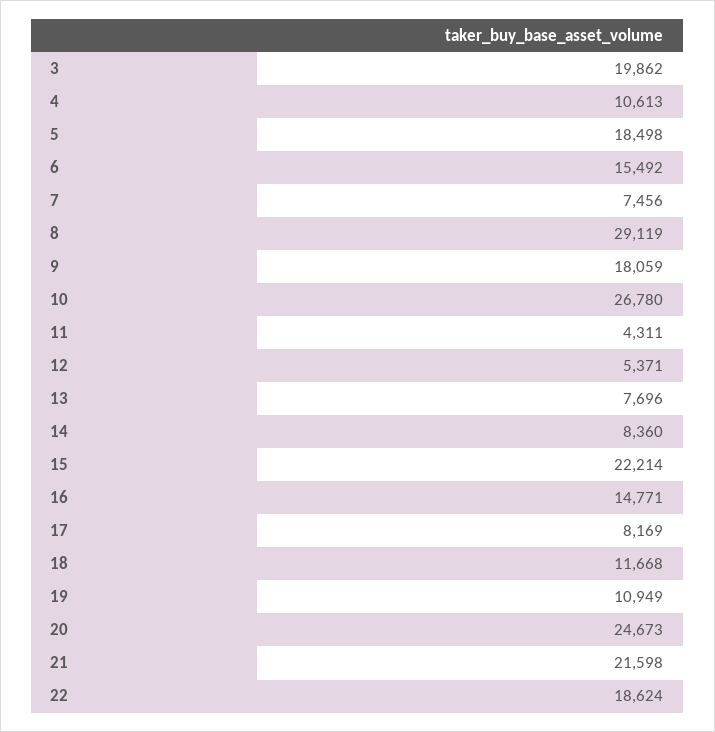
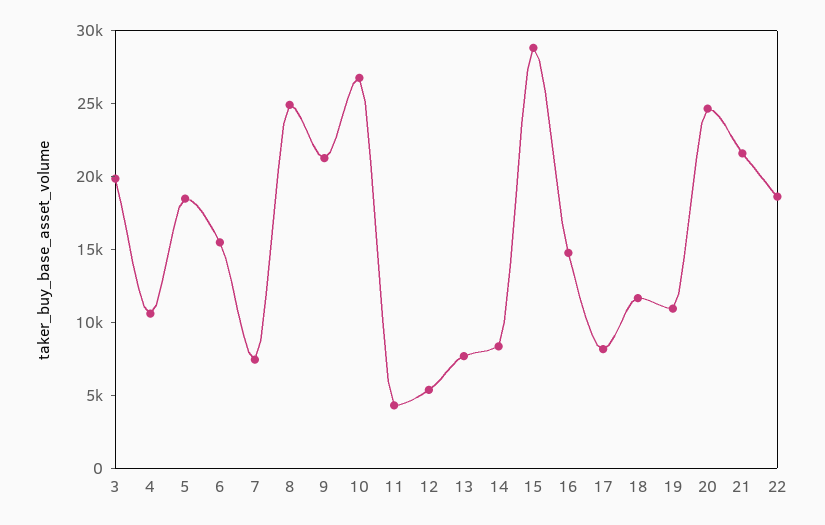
  {
    "3": 19862,
    "4": 10613,
    "5": 18498,
    "6": 15492,
    "7": 7456,
-   "8": 29119,
+   "8": 25000,
-   "9": 18059,
+   "9": 21000,
    "10": 26780,
    "11": 4311,
    "12": 5371,
    "13": 7696,
    "14": 8360,
-   "15": 22214,
+   "15": 29000,
    "16": 14771,
    "17": 8169,
    "18": 11668,
    "19": 10949,
    "20": 24673,
    "21": 21598,
    "22": 18624
  }

